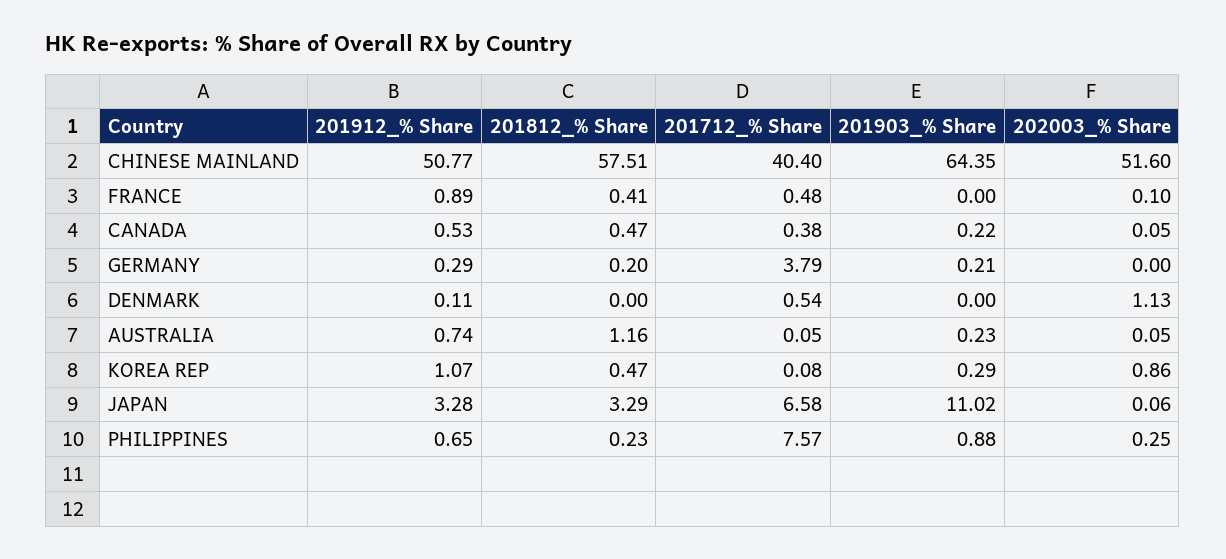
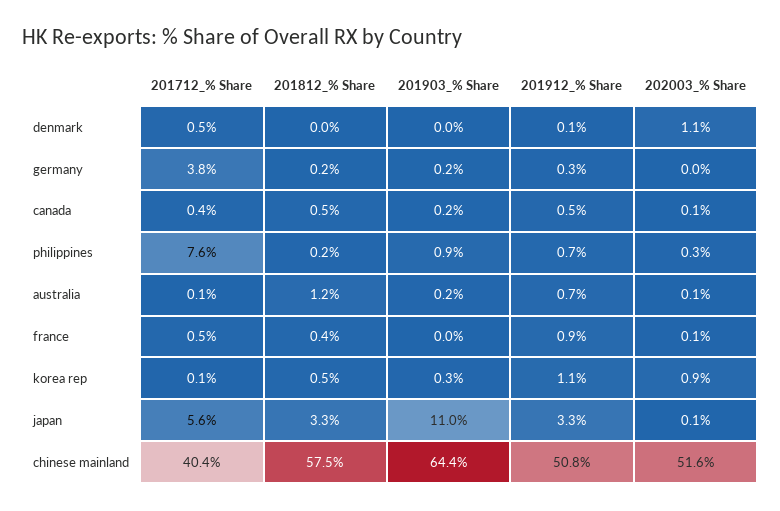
  {
    "201912_% Share": {
      "CHINESE MAINLAND": 50.77,
      "FRANCE": 0.89,
      "CANADA": 0.53,
      "GERMANY": 0.29,
      "DENMARK": 0.11,
      "AUSTRALIA": 0.74,
      "KOREA REP": 1.07,
      "JAPAN": 3.28,
      "PHILIPPINES": 0.65
    },
    "201812_% Share": {
      "CHINESE MAINLAND": 57.51,
      "FRANCE": 0.41,
      "CANADA": 0.47,
      "GERMANY": 0.2,
      "DENMARK": 0,
      "AUSTRALIA": 1.16,
      "KOREA REP": 0.47,
      "JAPAN": 3.29,
      "PHILIPPINES": 0.23
    },
    "201712_% Share": {
      "CHINESE MAINLAND": 40.4,
      "FRANCE": 0.48,
      "CANADA": 0.38,
      "GERMANY": 3.79,
      "DENMARK": 0.54,
      "AUSTRALIA": 0.05,
      "KOREA REP": 0.08,
-     "JAPAN": 6.58,
+     "JAPAN": 5.6,
      "PHILIPPINES": 7.57
    },
    "201903_% Share": {
      "CHINESE MAINLAND": 64.35,
      "FRANCE": 0,
      "CANADA": 0.22,
      "GERMANY": 0.21,
      "DENMARK": 0,
      "AUSTRALIA": 0.23,
      "KOREA REP": 0.29,
      "JAPAN": 11.02,
      "PHILIPPINES": 0.88
    },
    "202003_% Share": {
      "CHINESE MAINLAND": 51.6,
      "FRANCE": 0.1,
      "CANADA": 0.05,
      "GERMANY": 0,
      "DENMARK": 1.13,
      "AUSTRALIA": 0.05,
      "KOREA REP": 0.86,
      "JAPAN": 0.06,
      "PHILIPPINES": 0.25
    }
  }

